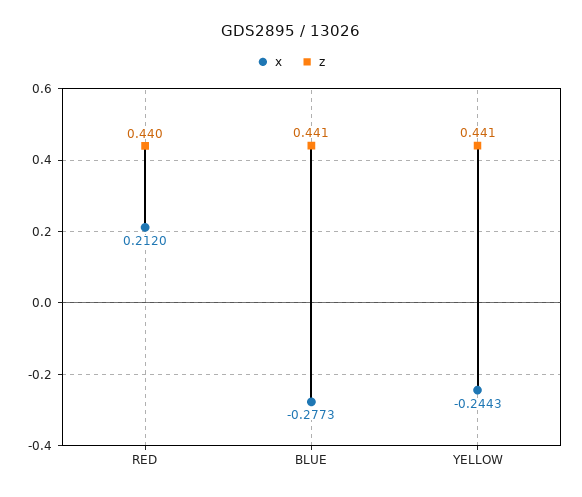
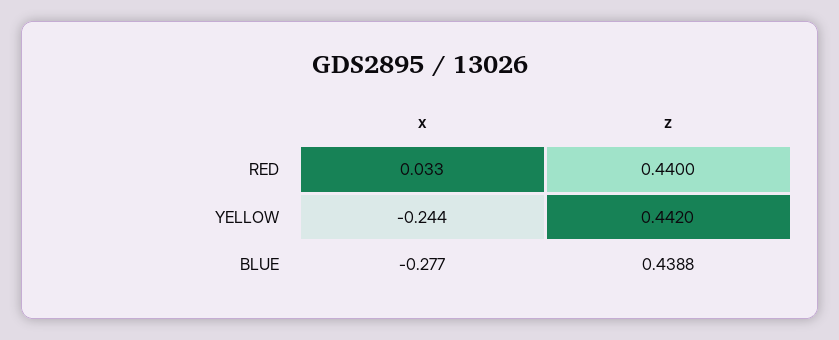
  {
    "x": {
-     "RED": 0.212,
+     "RED": 0.033,
      "BLUE": -0.2773,
      "YELLOW": -0.2443
    },
    "z": {
      "RED": 0.44,
-     "BLUE": 0.441,
+     "BLUE": 0.4388,
-     "YELLOW": 0.441
+     "YELLOW": 0.442
    }
  }

